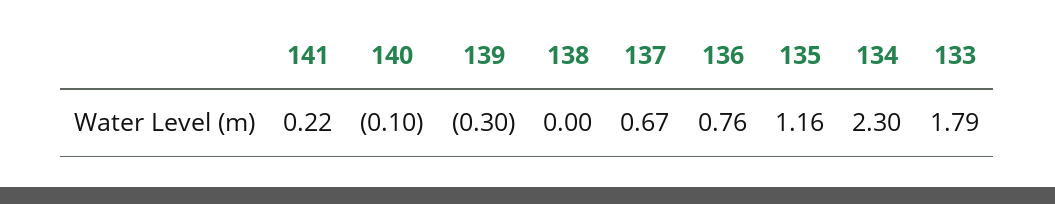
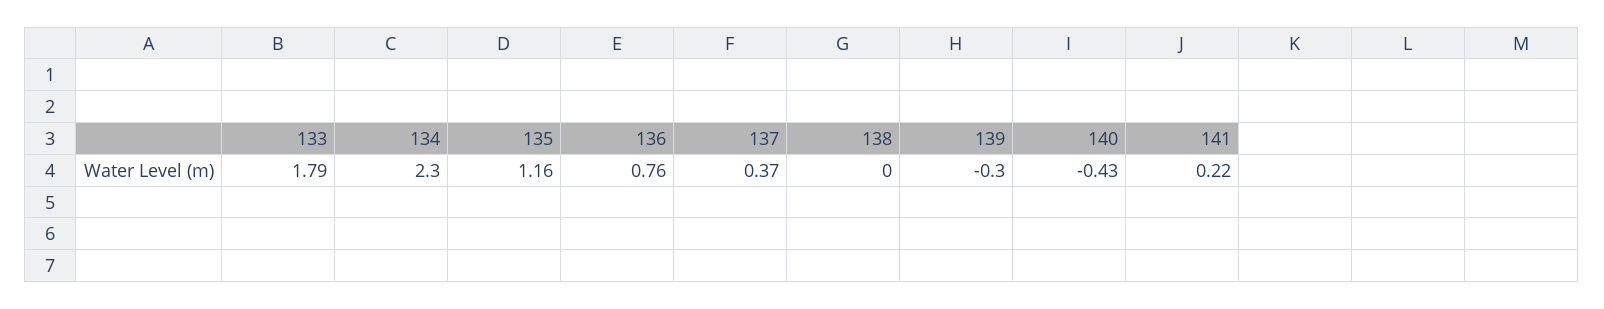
  {
    "141": 0.22,
-   "140": -0.1,
+   "140": -0.43,
    "139": -0.3,
    "138": 0,
-   "137": 0.67,
+   "137": 0.37,
    "136": 0.76,
    "135": 1.16,
    "134": 2.3,
    "133": 1.79
  }

